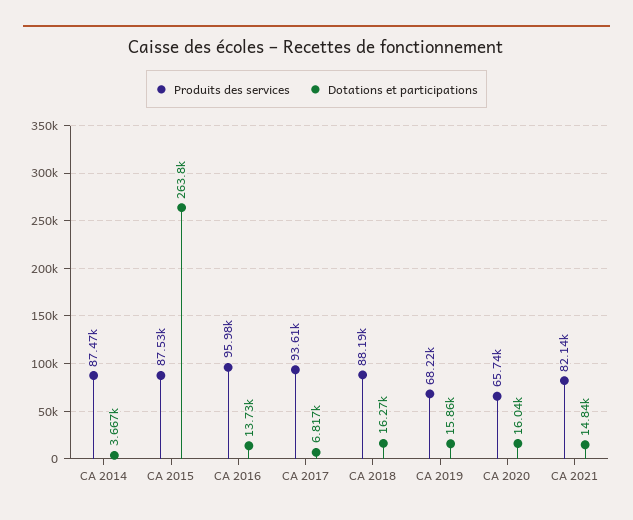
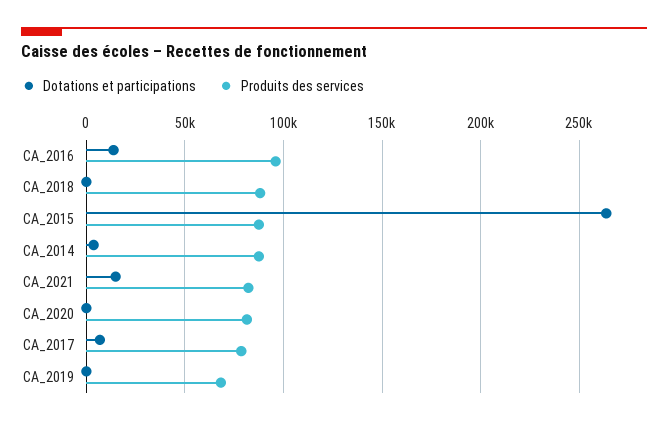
  {
    "Produits des services": {
      "CA 2014": 87470,
      "CA 2015": 87530,
      "CA 2016": 95980,
-     "CA 2017": 93610,
+     "CA 2017": 80000,
      "CA 2018": 88190,
      "CA 2019": 68220,
-     "CA 2020": 65740,
+     "CA 2020": 80000,
      "CA 2021": 82140
    },
    "Dotations et participations": {
      "CA 2014": 3667,
      "CA 2015": 263800,
      "CA 2016": 13730,
      "CA 2017": 6817,
-     "CA 2018": 16270,
+     "CA 2018": 0,
-     "CA 2019": 15860,
+     "CA 2019": 0,
-     "CA 2020": 16040,
+     "CA 2020": 0,
      "CA 2021": 14840
    }
  }

